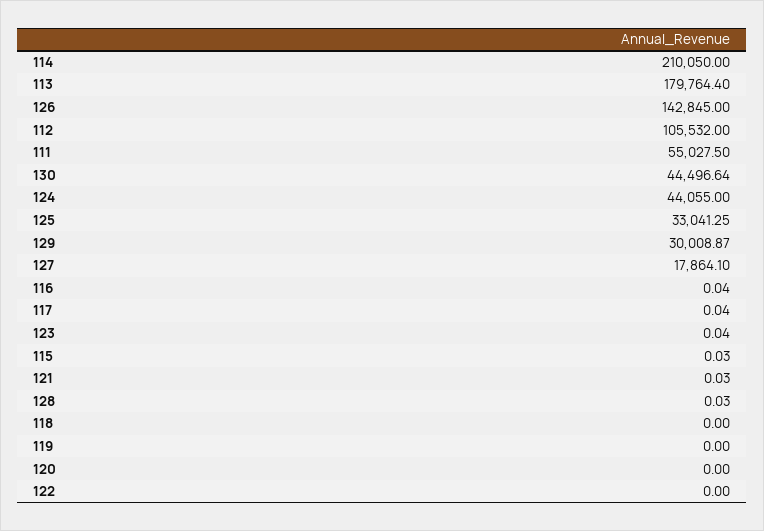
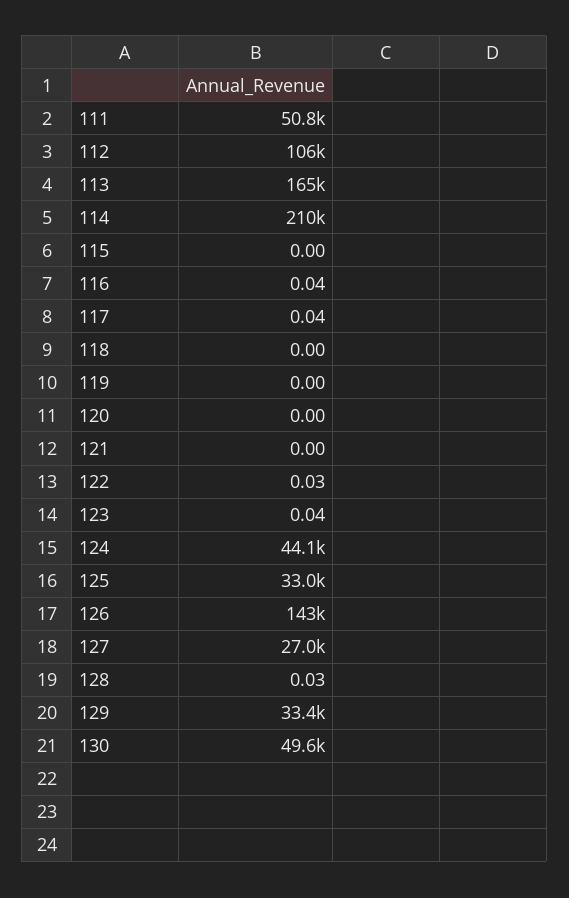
  {
    "114": 210050,
-   "113": 179764.4,
+   "113": 165000,
    "126": 142845,
    "112": 105532,
-   "111": 55027.5,
+   "111": 50800,
-   "130": 44496.64,
+   "130": 49600,
    "124": 44055,
    "125": 33041.25,
-   "129": 30008.87,
+   "129": 33400,
-   "127": 17864.1,
+   "127": 27000,
    "116": 0.04,
    "117": 0.04,
    "123": 0.04,
-   "115": 0.03,
+   "115": 0,
-   "121": 0.03,
+   "121": 0,
    "128": 0.03,
    "118": 0,
    "119": 0,
    "120": 0,
-   "122": 0
+   "122": 0.03
  }

